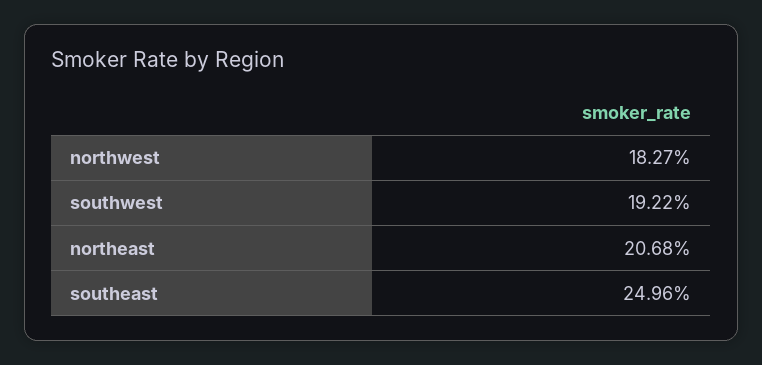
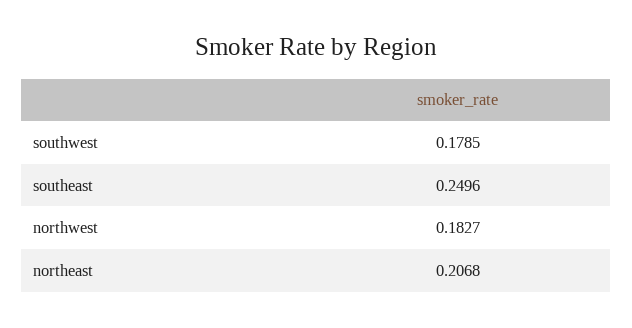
  {
    "northwest": 0.1827,
-   "southwest": 0.1922,
+   "southwest": 0.1785,
    "northeast": 0.2068,
    "southeast": 0.2496
  }

